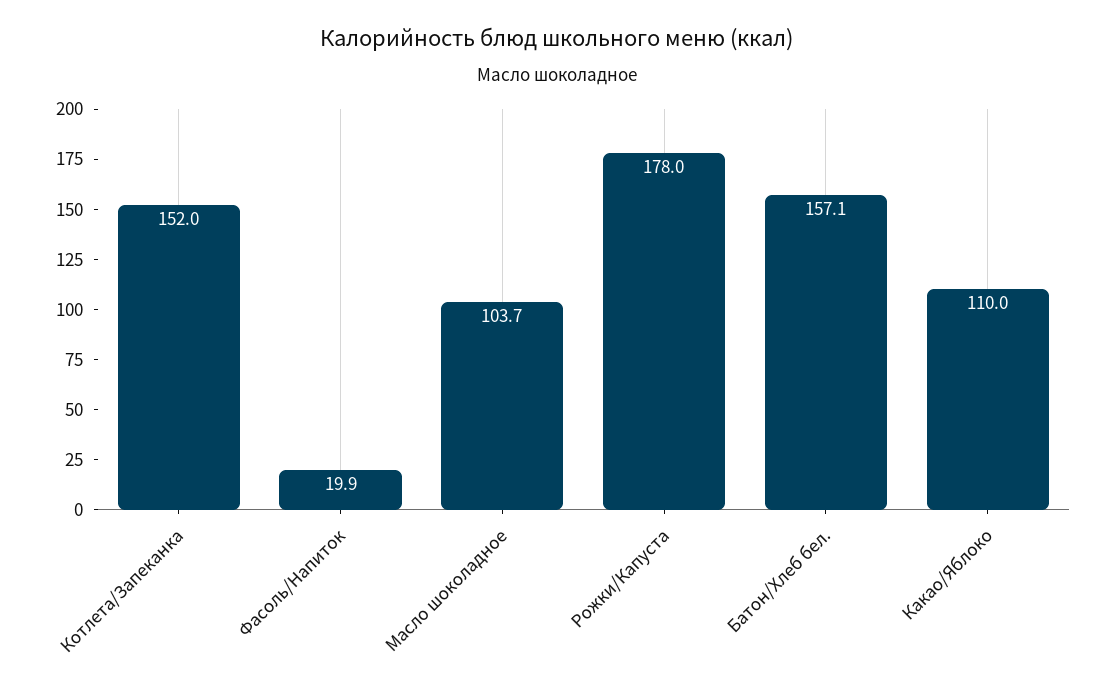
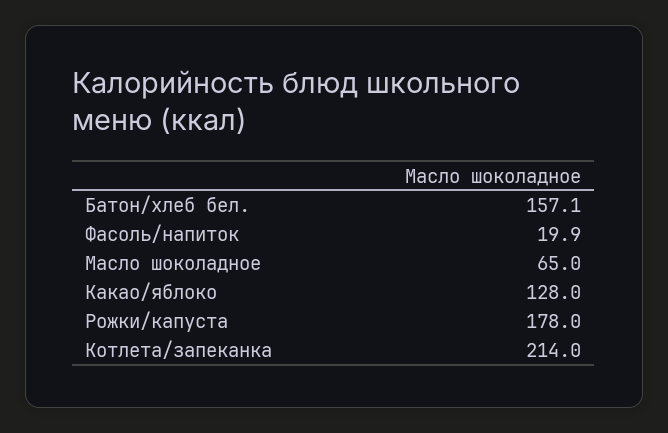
  {
-   "Котлета/Запеканка": 152,
+   "Котлета/Запеканка": 214,
    "Фасоль/Напиток": 19.9,
-   "Масло шоколадное": 103.7,
+   "Масло шоколадное": 65,
    "Рожки/Капуста": 178,
    "Батон/Хлеб бел.": 157.1,
-   "Какао/Яблоко": 110
+   "Какао/Яблоко": 128
  }

